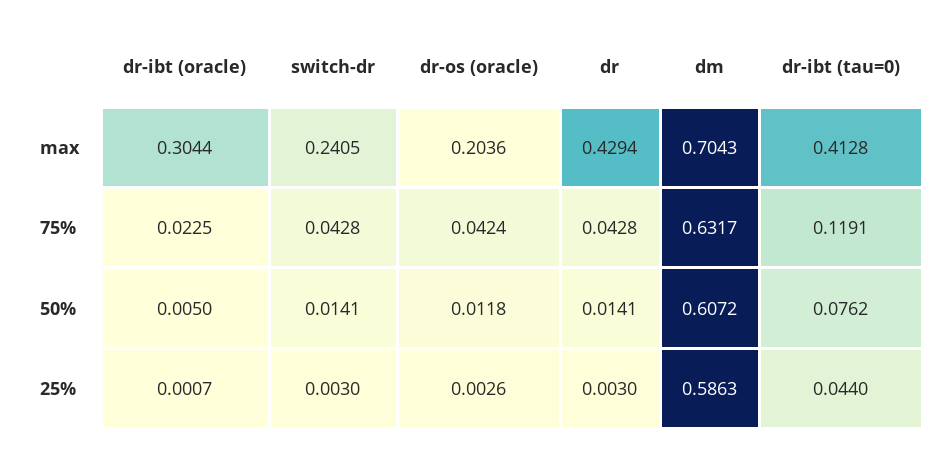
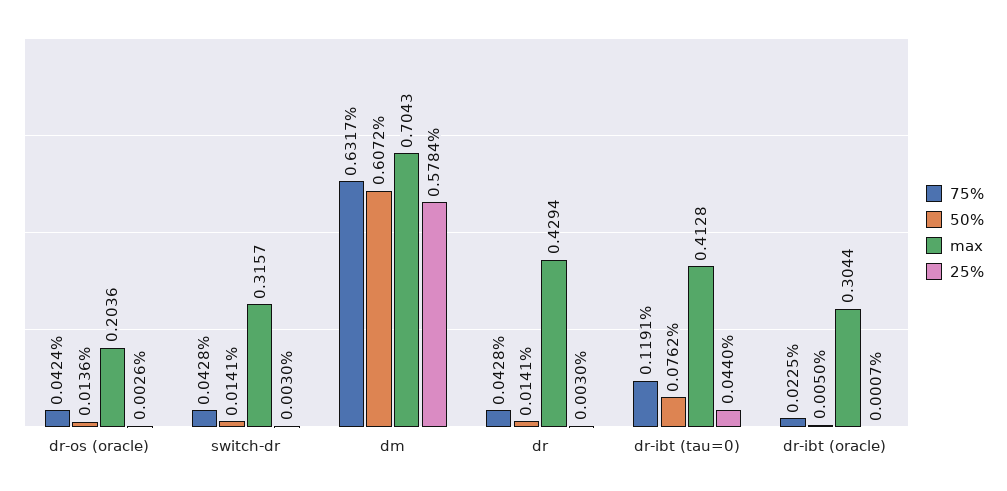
  {
    "max": {
      "dr-ibt (oracle)": 0.3044,
-     "switch-dr": 0.2405,
+     "switch-dr": 0.3157,
      "dr-os (oracle)": 0.2036,
      "dr": 0.4294,
      "dm": 0.7043,
      "dr-ibt (tau=0)": 0.4128
    },
    "75%": {
      "dr-ibt (oracle)": 0.0225,
      "switch-dr": 0.0428,
      "dr-os (oracle)": 0.0424,
      "dr": 0.0428,
      "dm": 0.6317,
      "dr-ibt (tau=0)": 0.1191
    },
    "50%": {
      "dr-ibt (oracle)": 0.005,
      "switch-dr": 0.0141,
-     "dr-os (oracle)": 0.0118,
+     "dr-os (oracle)": 0.0136,
      "dr": 0.0141,
      "dm": 0.6072,
      "dr-ibt (tau=0)": 0.0762
    },
    "25%": {
      "dr-ibt (oracle)": 0.0007,
      "switch-dr": 0.003,
      "dr-os (oracle)": 0.0026,
      "dr": 0.003,
-     "dm": 0.5863,
+     "dm": 0.5784,
      "dr-ibt (tau=0)": 0.044
    }
  }

